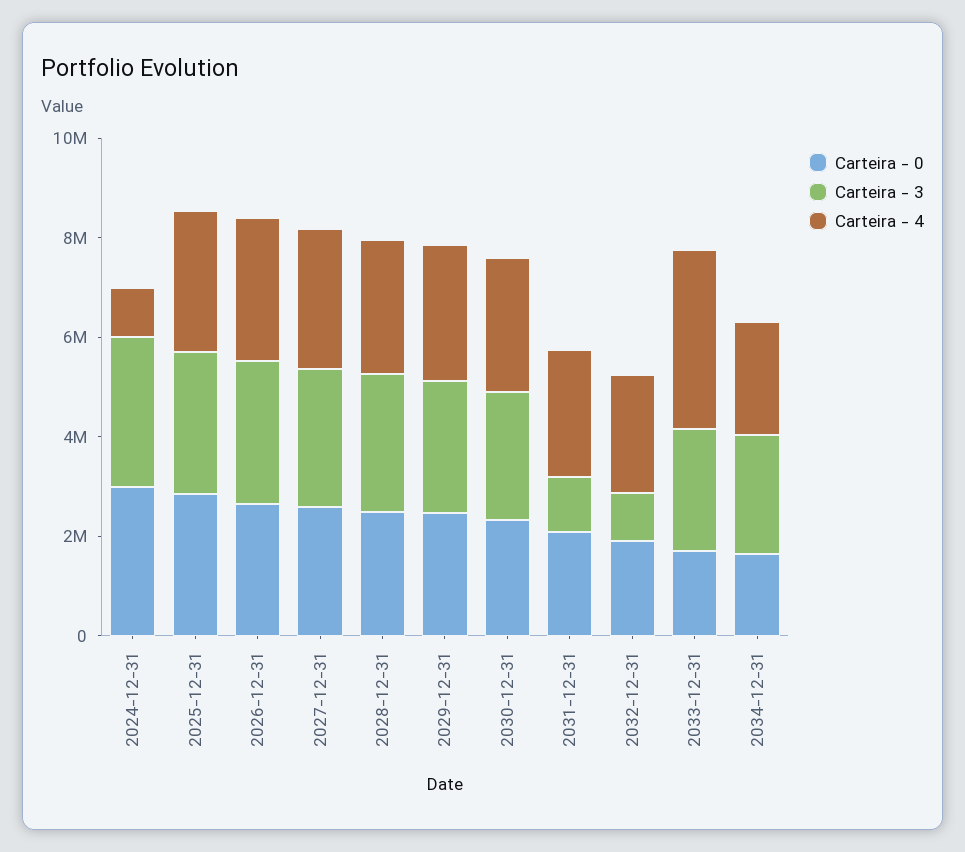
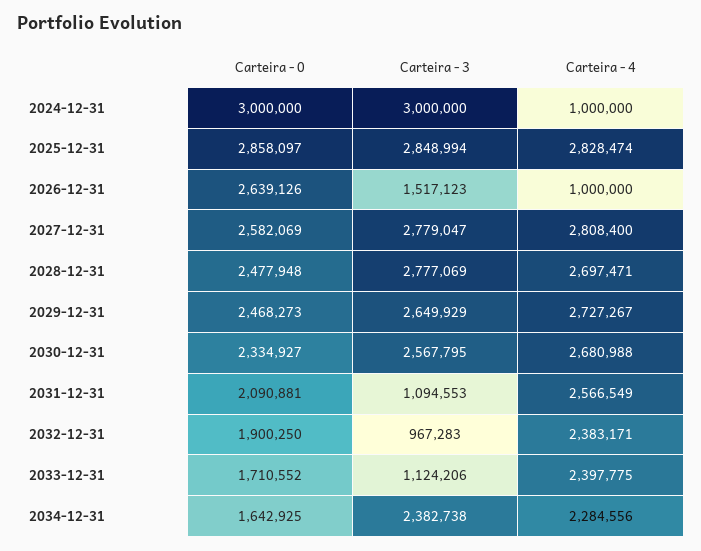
  {
    "Carteira - 0": {
      "2024-12-31": 3000000,
      "2025-12-31": 2858097,
      "2026-12-31": 2639126,
      "2027-12-31": 2582069,
      "2028-12-31": 2477948,
      "2029-12-31": 2468273,
      "2030-12-31": 2334927,
      "2031-12-31": 2090881,
      "2032-12-31": 1900250,
      "2033-12-31": 1710552,
      "2034-12-31": 1642925
    },
    "Carteira - 3": {
      "2024-12-31": 3000000,
      "2025-12-31": 2848994,
-     "2026-12-31": 3000000,
+     "2026-12-31": 1517123,
      "2027-12-31": 2779047,
      "2028-12-31": 2777069,
      "2029-12-31": 2649929,
      "2030-12-31": 2567795,
      "2031-12-31": 1094553,
      "2032-12-31": 967283,
-     "2033-12-31": 2500000,
+     "2033-12-31": 1124206,
      "2034-12-31": 2382738
    },
    "Carteira - 4": {
      "2024-12-31": 1000000,
      "2025-12-31": 2828474,
-     "2026-12-31": 3000000,
+     "2026-12-31": 1000000,
      "2027-12-31": 2808400,
      "2028-12-31": 2697471,
      "2029-12-31": 2727267,
      "2030-12-31": 2680988,
      "2031-12-31": 2566549,
      "2032-12-31": 2383171,
-     "2033-12-31": 3500000,
+     "2033-12-31": 2397775,
      "2034-12-31": 2284556
    }
  }

